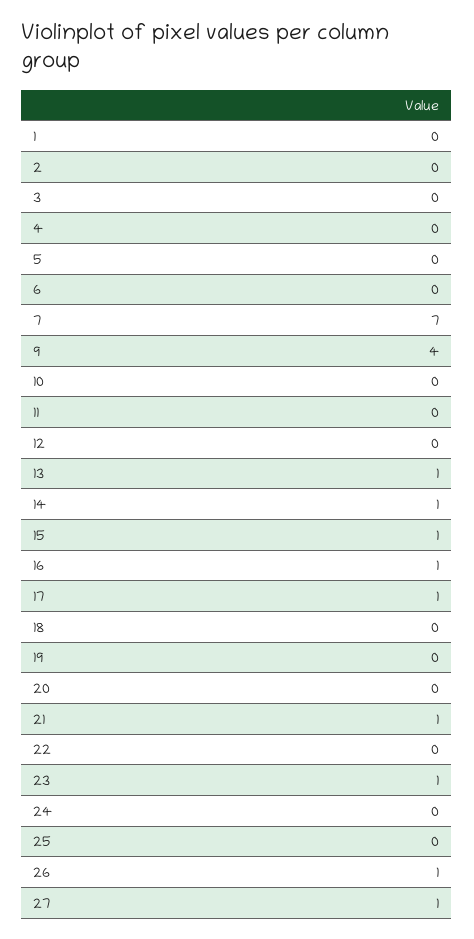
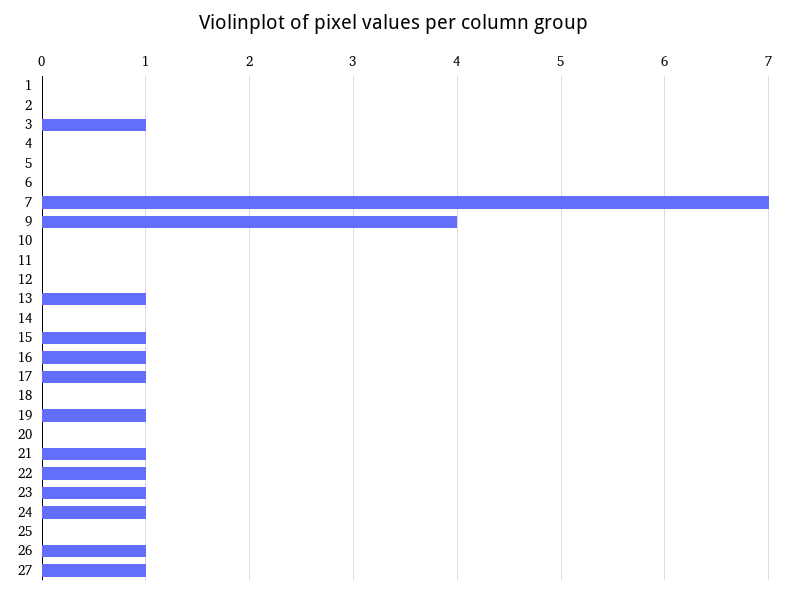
  {
    "1": 0,
    "2": 0,
-   "3": 0,
+   "3": 1,
    "4": 0,
    "5": 0,
    "6": 0,
    "7": 7,
    "9": 4,
    "10": 0,
    "11": 0,
    "12": 0,
    "13": 1,
-   "14": 1,
+   "14": 0,
    "15": 1,
    "16": 1,
    "17": 1,
    "18": 0,
-   "19": 0,
+   "19": 1,
    "20": 0,
    "21": 1,
-   "22": 0,
+   "22": 1,
    "23": 1,
-   "24": 0,
+   "24": 1,
    "25": 0,
    "26": 1,
    "27": 1
  }

